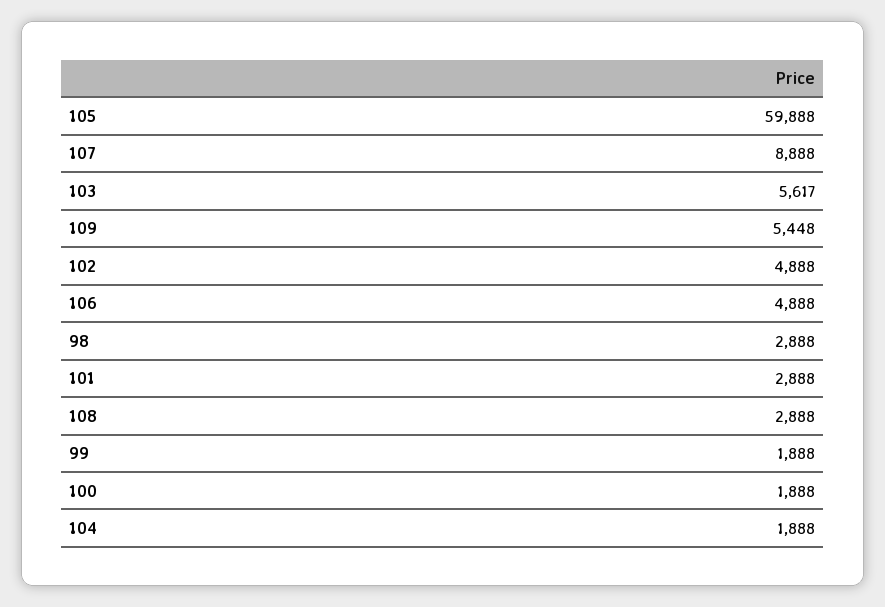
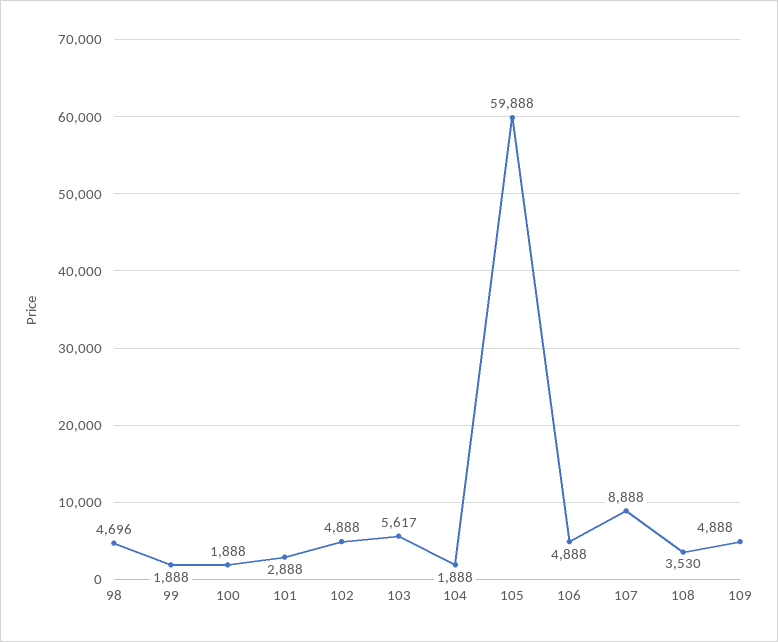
  {
    "105": 59888,
    "107": 8888,
    "103": 5617,
-   "109": 5448,
+   "109": 4888,
    "102": 4888,
    "106": 4888,
-   "98": 2888,
+   "98": 4696,
    "101": 2888,
-   "108": 2888,
+   "108": 3530,
    "99": 1888,
    "100": 1888,
    "104": 1888
  }

